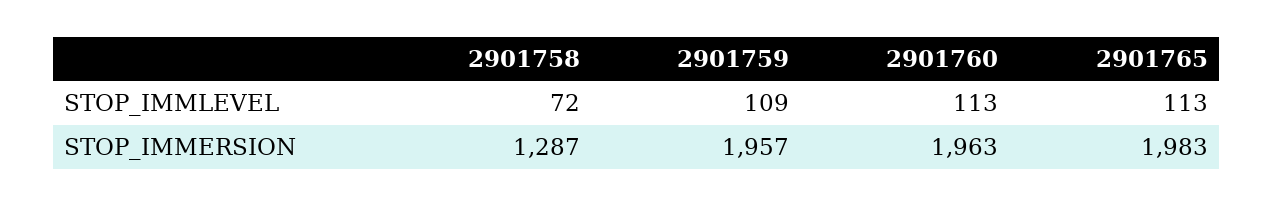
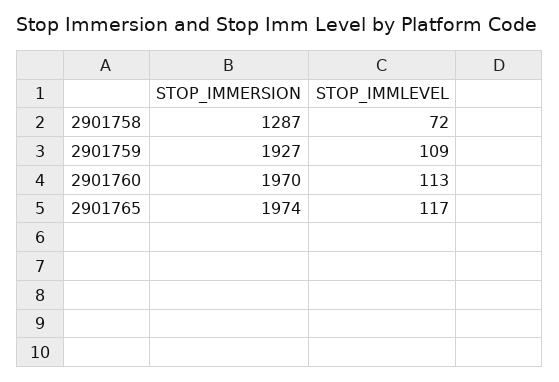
  {
    "2901758": {
      "STOP_IMMLEVEL": 72,
      "STOP_IMMERSION": 1287
    },
    "2901759": {
      "STOP_IMMLEVEL": 109,
-     "STOP_IMMERSION": 1957
+     "STOP_IMMERSION": 1927
    },
    "2901760": {
      "STOP_IMMLEVEL": 113,
-     "STOP_IMMERSION": 1963
+     "STOP_IMMERSION": 1970
    },
    "2901765": {
-     "STOP_IMMLEVEL": 113,
+     "STOP_IMMLEVEL": 117,
-     "STOP_IMMERSION": 1983
+     "STOP_IMMERSION": 1974
    }
  }

